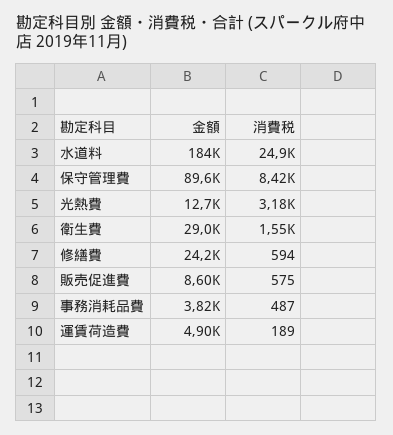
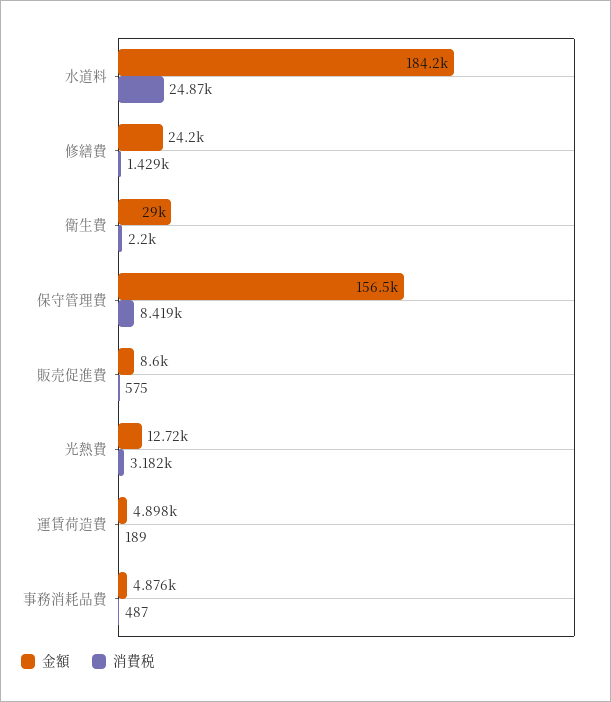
  {
    "金額": {
      "水道料": 184200,
-     "保守管理費": 89600,
+     "保守管理費": 156500,
      "光熱費": 12720,
      "衛生費": 29000,
      "修繕費": 24200,
      "販売促進費": 8600,
-     "事務消耗品費": 3820,
+     "事務消耗品費": 4876,
      "運賃荷造費": 4898
    },
    "消費税": {
      "水道料": 24870,
      "保守管理費": 8419,
      "光熱費": 3182,
-     "衛生費": 1550,
+     "衛生費": 2200,
-     "修繕費": 594,
+     "修繕費": 1429,
      "販売促進費": 575,
      "事務消耗品費": 487,
      "運賃荷造費": 189
    }
  }

